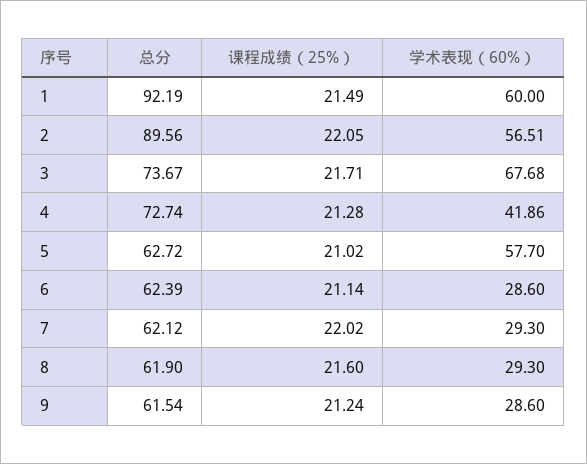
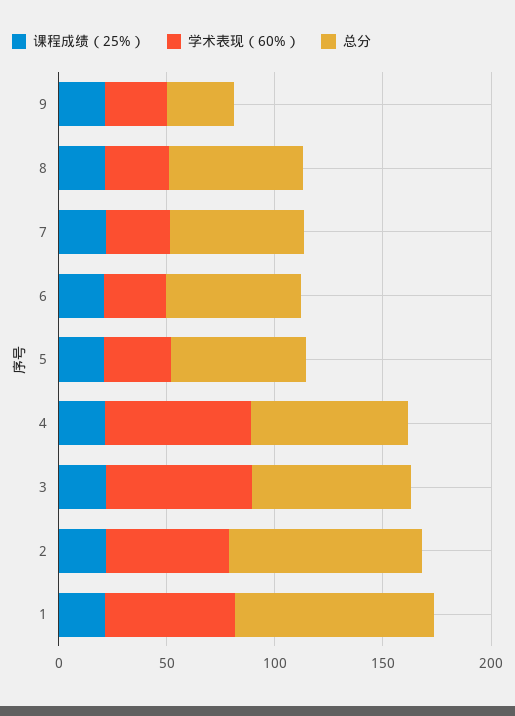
  {
    "总分": {
      "1": 92.19,
      "2": 89.56,
      "3": 73.67,
      "4": 72.74,
      "5": 62.72,
      "6": 62.39,
      "7": 62.12,
      "8": 61.9,
-     "9": 61.54
+     "9": 30
    },
    "课程成绩（25%）": {
      "1": 21.49,
      "2": 22.05,
      "3": 21.71,
      "4": 21.28,
      "5": 21.02,
      "6": 21.14,
      "7": 22.02,
      "8": 21.6,
      "9": 21.24
    },
    "学术表现（60%）": {
      "1": 60,
      "2": 56.51,
      "3": 67.68,
-     "4": 41.86,
+     "4": 70,
-     "5": 57.7,
+     "5": 30,
      "6": 28.6,
      "7": 29.3,
      "8": 29.3,
      "9": 28.6
    }
  }

